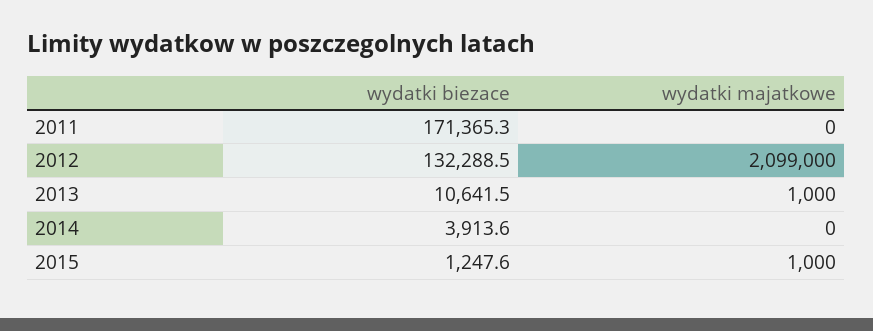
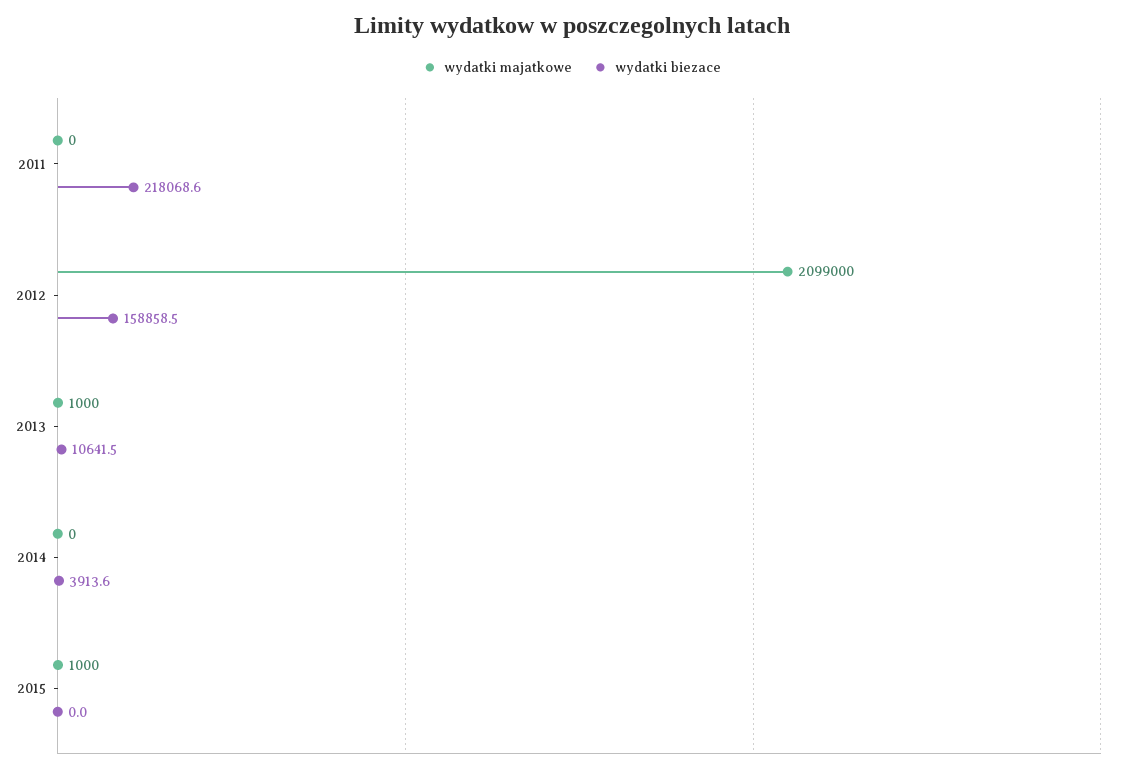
  {
    "wydatki biezace": {
-     "2011": 171365.3,
+     "2011": 218068.6,
-     "2012": 132288.5,
+     "2012": 158858.5,
      "2013": 10641.5,
      "2014": 3913.6,
-     "2015": 1247.6
+     "2015": 0
    },
    "wydatki majatkowe": {
      "2011": 0,
      "2012": 2099000,
      "2013": 1000,
      "2014": 0,
      "2015": 1000
    }
  }

